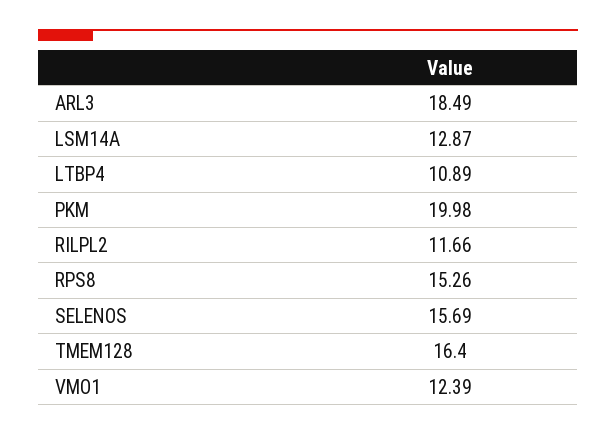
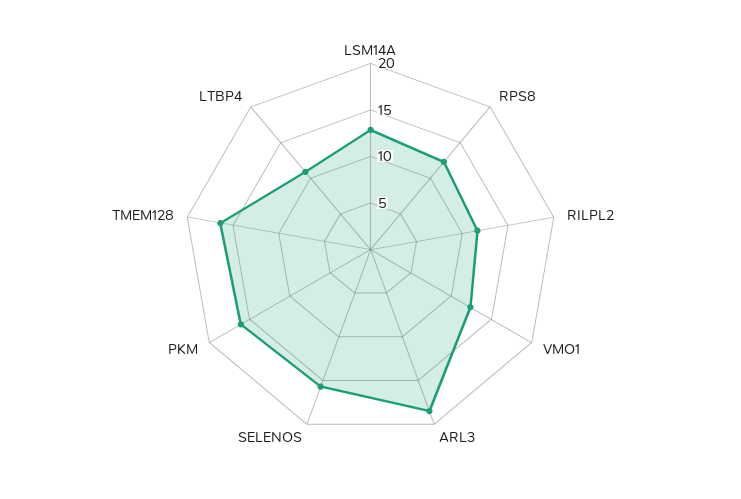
  {
    "ARL3": 18.49,
    "LSM14A": 12.87,
    "LTBP4": 10.89,
-   "PKM": 19.98,
+   "PKM": 16,
    "RILPL2": 11.66,
-   "RPS8": 15.26,
+   "RPS8": 12,
    "SELENOS": 15.69,
    "TMEM128": 16.4,
    "VMO1": 12.39
  }

